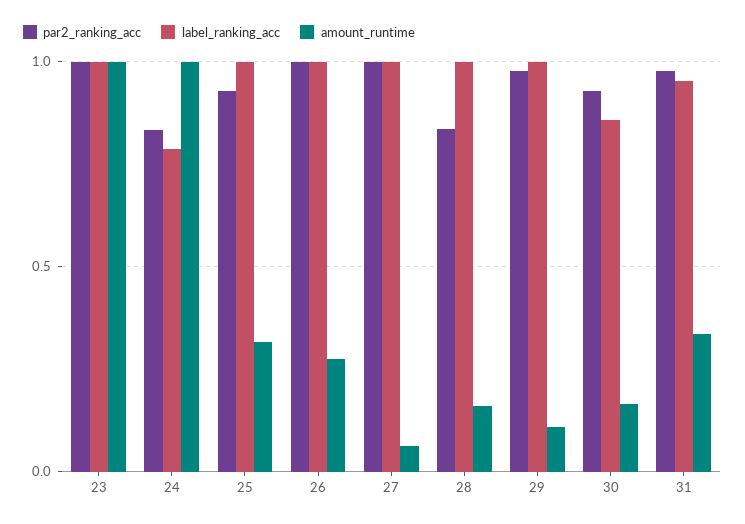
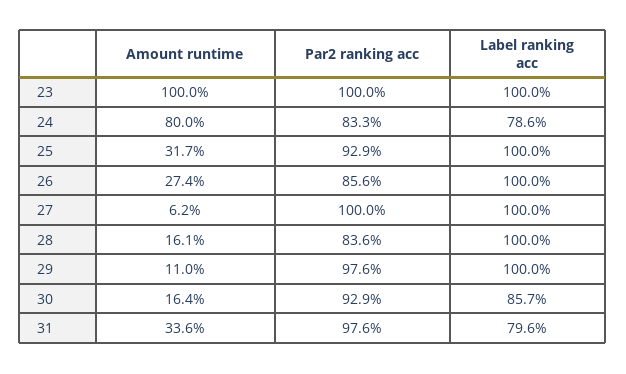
  {
    "par2_ranking_acc": {
      "23": 1,
      "24": 0.833,
      "25": 0.929,
-     "26": 1,
+     "26": 0.856,
      "27": 1,
      "28": 0.836,
      "29": 0.976,
      "30": 0.929,
      "31": 0.976
    },
    "label_ranking_acc": {
      "23": 1,
      "24": 0.786,
      "25": 1,
      "26": 1,
      "27": 1,
      "28": 1,
      "29": 1,
      "30": 0.857,
-     "31": 0.95
+     "31": 0.796
    },
    "amount_runtime": {
      "23": 1,
-     "24": 1,
+     "24": 0.8,
      "25": 0.317,
      "26": 0.274,
      "27": 0.062,
      "28": 0.161,
      "29": 0.11,
      "30": 0.164,
      "31": 0.336
    }
  }

